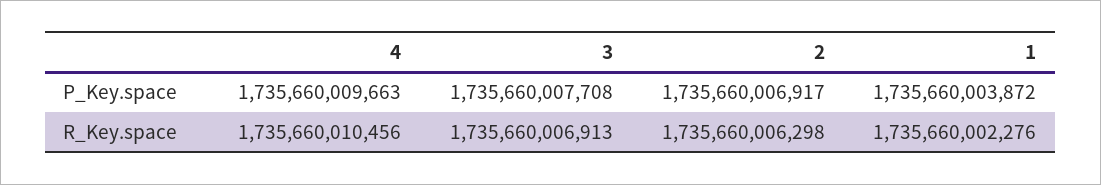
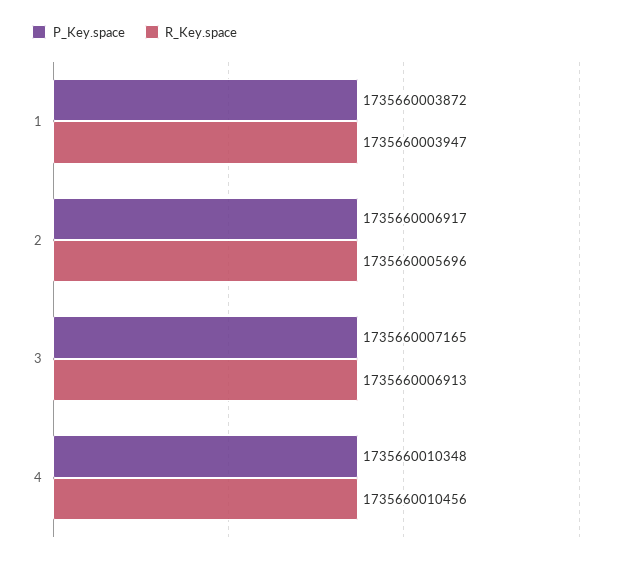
  {
    "P_Key.space": {
-     "4": 1735660009663,
+     "4": 1735660010348,
-     "3": 1735660007708,
+     "3": 1735660007165,
      "2": 1735660006917,
      "1": 1735660003872
    },
    "R_Key.space": {
      "4": 1735660010456,
      "3": 1735660006913,
-     "2": 1735660006298,
+     "2": 1735660005696,
-     "1": 1735660002276
+     "1": 1735660003947
    }
  }

